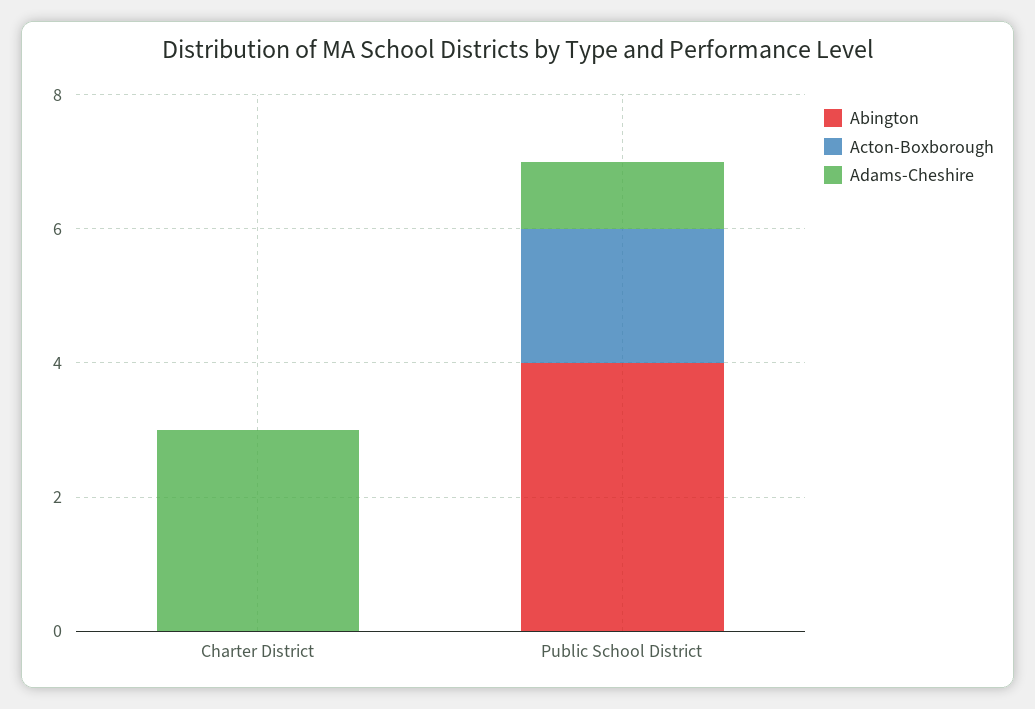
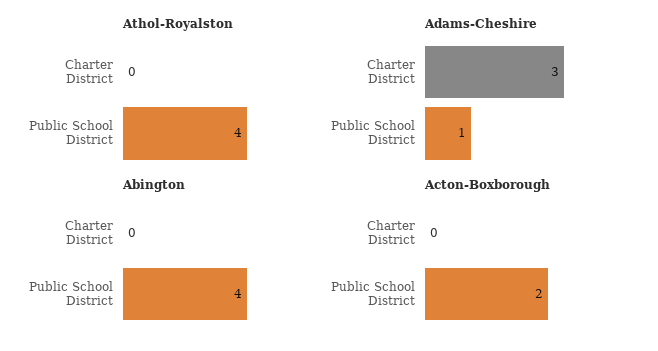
  {
    "Abington": {
      "Charter District": 0,
      "Public School District": 4
    },
    "Acton-Boxborough": {
      "Charter District": 0,
      "Public School District": 2
    },
    "Adams-Cheshire": {
      "Charter District": 3,
      "Public School District": 1
-   }
+   },
+   "Athol-Royalston": {
+     "Charter District": 0,
+     "Public School District": 4
+   }
  }

